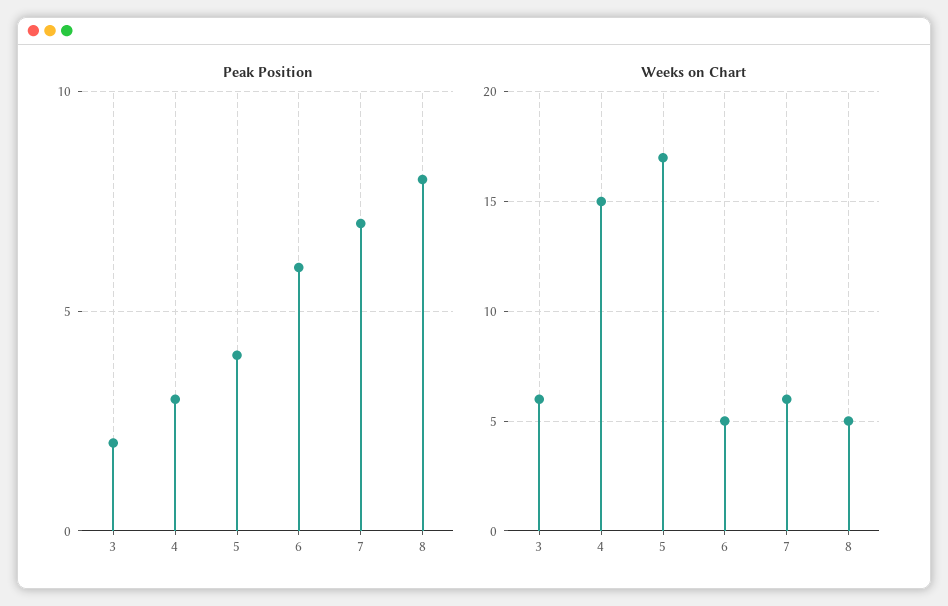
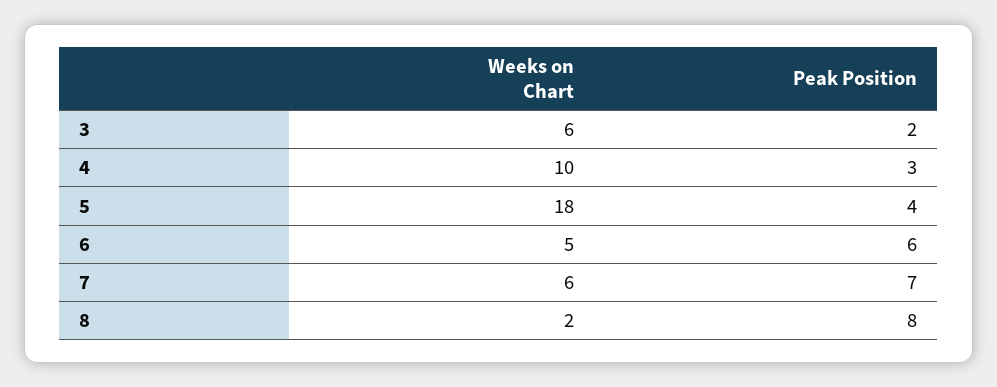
  {
    "Peak Position": {
      "3": 2,
      "4": 3,
      "5": 4,
      "6": 6,
      "7": 7,
      "8": 8
    },
    "Weeks on Chart": {
      "3": 6,
-     "4": 15,
+     "4": 10,
-     "5": 17,
+     "5": 18,
      "6": 5,
      "7": 6,
-     "8": 5
+     "8": 2
    }
  }

